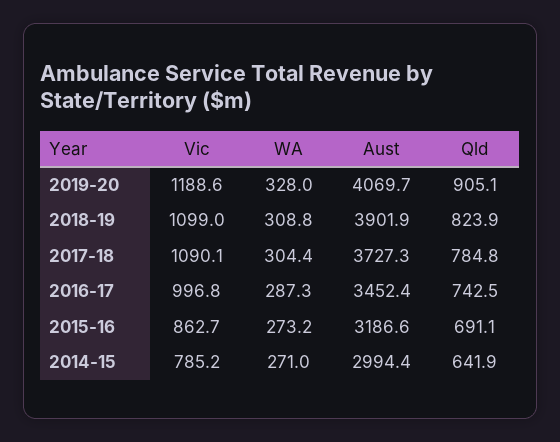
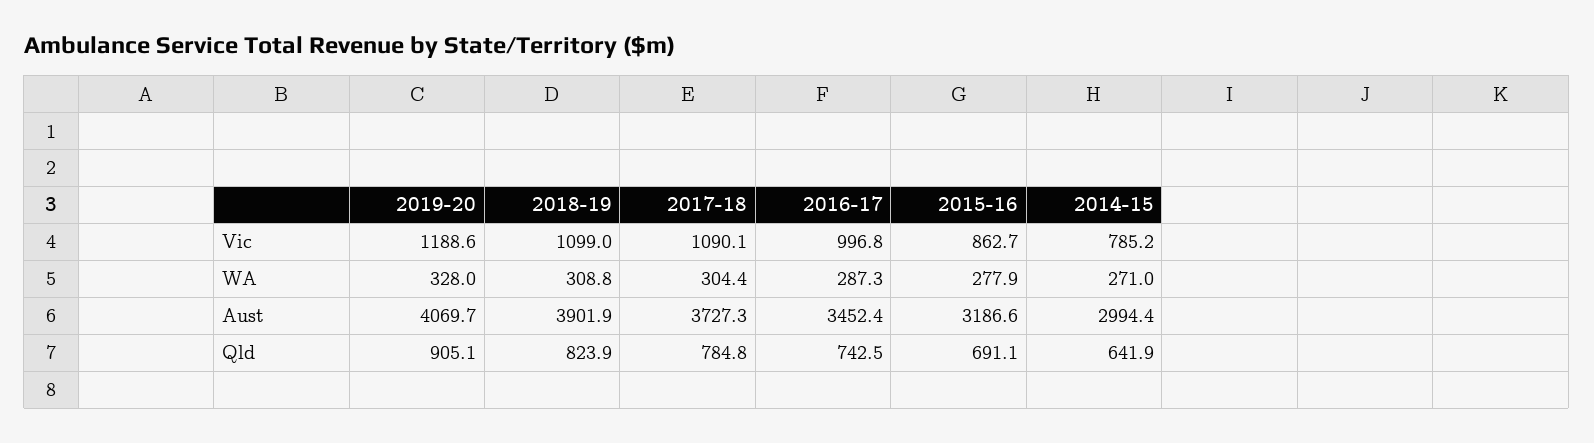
  {
    "Vic": {
      "2019-20": 1188.6,
      "2018-19": 1099,
      "2017-18": 1090.1,
      "2016-17": 996.8,
      "2015-16": 862.7,
      "2014-15": 785.2
    },
    "WA": {
      "2019-20": 328,
      "2018-19": 308.8,
      "2017-18": 304.4,
      "2016-17": 287.3,
-     "2015-16": 273.2,
+     "2015-16": 277.9,
      "2014-15": 271
    },
    "Aust": {
      "2019-20": 4069.7,
      "2018-19": 3901.9,
      "2017-18": 3727.3,
      "2016-17": 3452.4,
      "2015-16": 3186.6,
      "2014-15": 2994.4
    },
    "Qld": {
      "2019-20": 905.1,
      "2018-19": 823.9,
      "2017-18": 784.8,
      "2016-17": 742.5,
      "2015-16": 691.1,
      "2014-15": 641.9
    }
  }

